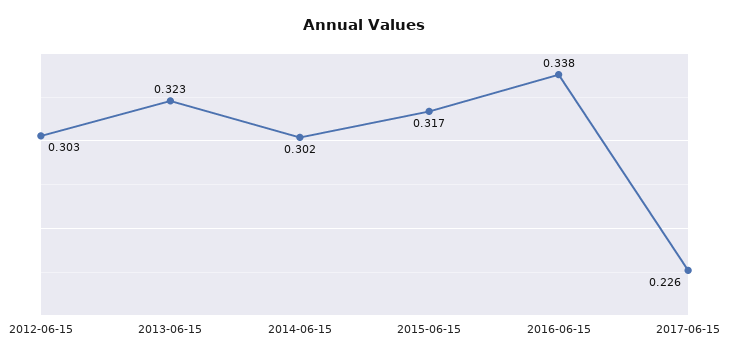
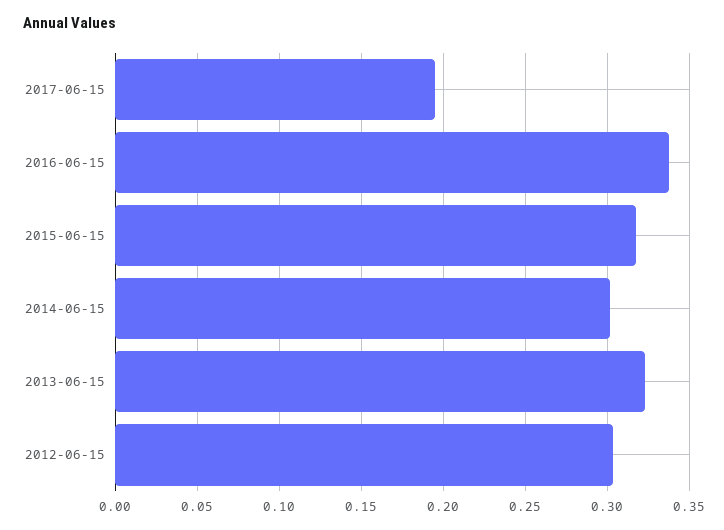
  {
    "2012-06-15": 0.303,
    "2013-06-15": 0.323,
    "2014-06-15": 0.302,
    "2015-06-15": 0.317,
    "2016-06-15": 0.338,
-   "2017-06-15": 0.226
+   "2017-06-15": 0.195
  }

